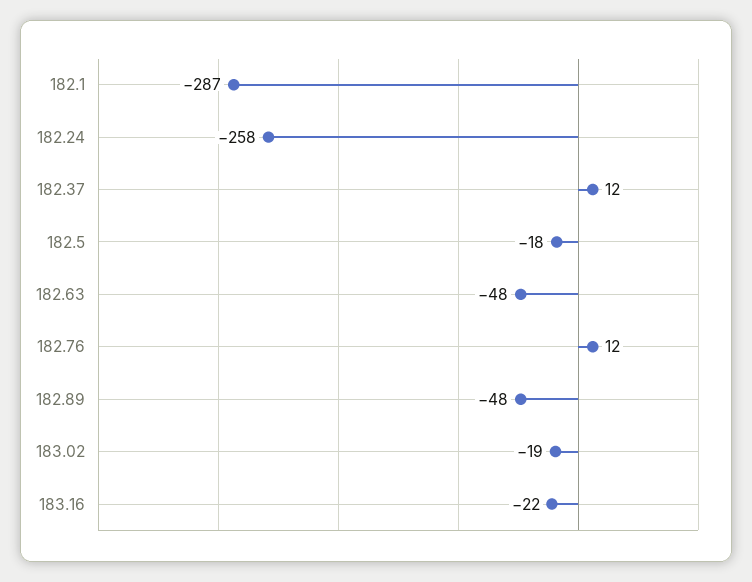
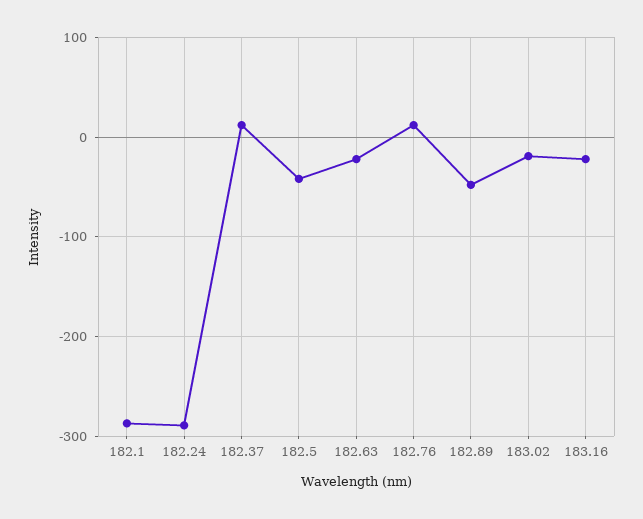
  {
    "182.1": -287,
-   "182.24": -258,
+   "182.24": -290,
    "182.37": 12,
-   "182.5": -18,
+   "182.5": -40,
-   "182.63": -48,
+   "182.63": -20,
    "182.76": 12,
    "182.89": -48,
    "183.02": -19,
    "183.16": -22
  }

